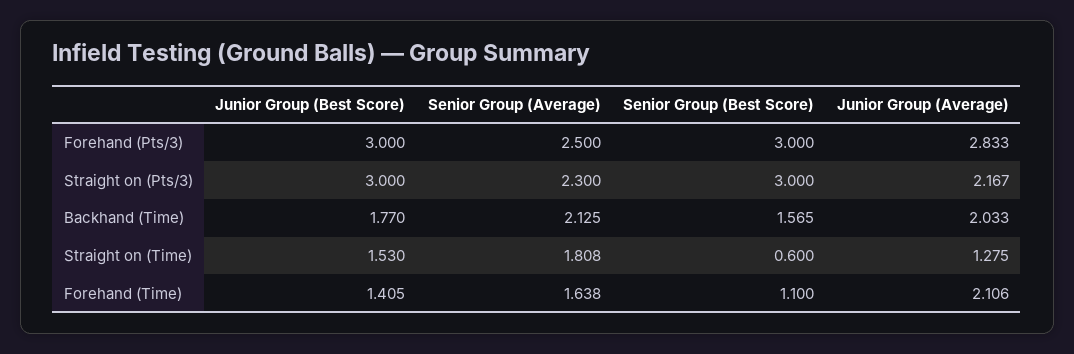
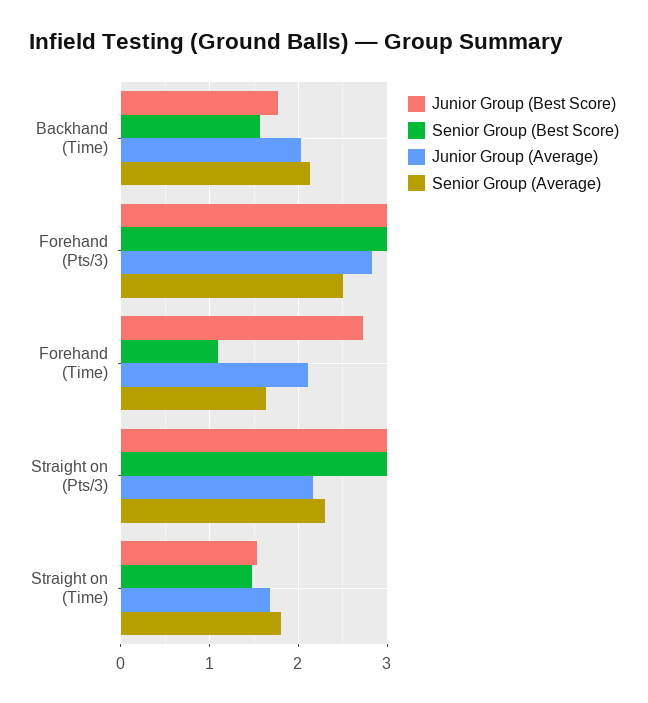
  {
    "Junior Group (Best Score)": {
      "Forehand (Pts/3)": 3,
      "Straight on (Pts/3)": 3,
      "Backhand (Time)": 1.77,
      "Straight on (Time)": 1.53,
-     "Forehand (Time)": 1.405
+     "Forehand (Time)": 2.7
    },
    "Senior Group (Average)": {
      "Forehand (Pts/3)": 2.5,
      "Straight on (Pts/3)": 2.3,
      "Backhand (Time)": 2.125,
      "Straight on (Time)": 1.808,
      "Forehand (Time)": 1.638
    },
    "Senior Group (Best Score)": {
      "Forehand (Pts/3)": 3,
      "Straight on (Pts/3)": 3,
      "Backhand (Time)": 1.565,
-     "Straight on (Time)": 0.6,
+     "Straight on (Time)": 1.5,
      "Forehand (Time)": 1.1
    },
    "Junior Group (Average)": {
      "Forehand (Pts/3)": 2.833,
      "Straight on (Pts/3)": 2.167,
      "Backhand (Time)": 2.033,
-     "Straight on (Time)": 1.275,
+     "Straight on (Time)": 1.7,
      "Forehand (Time)": 2.106
    }
  }

